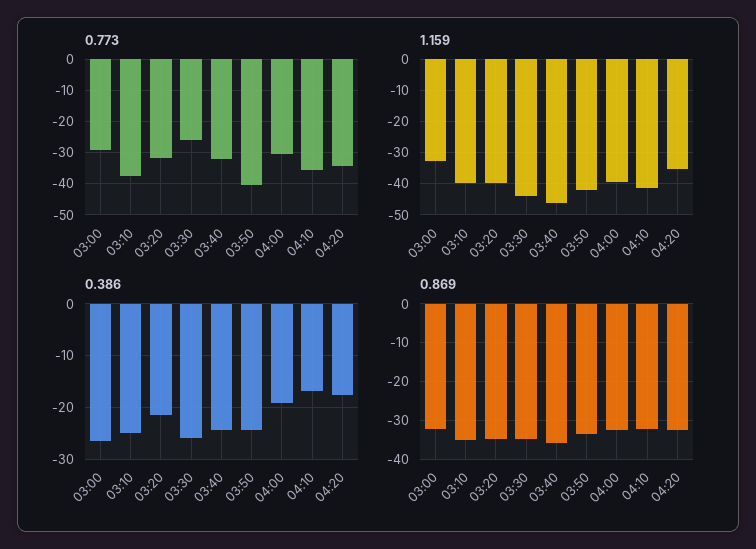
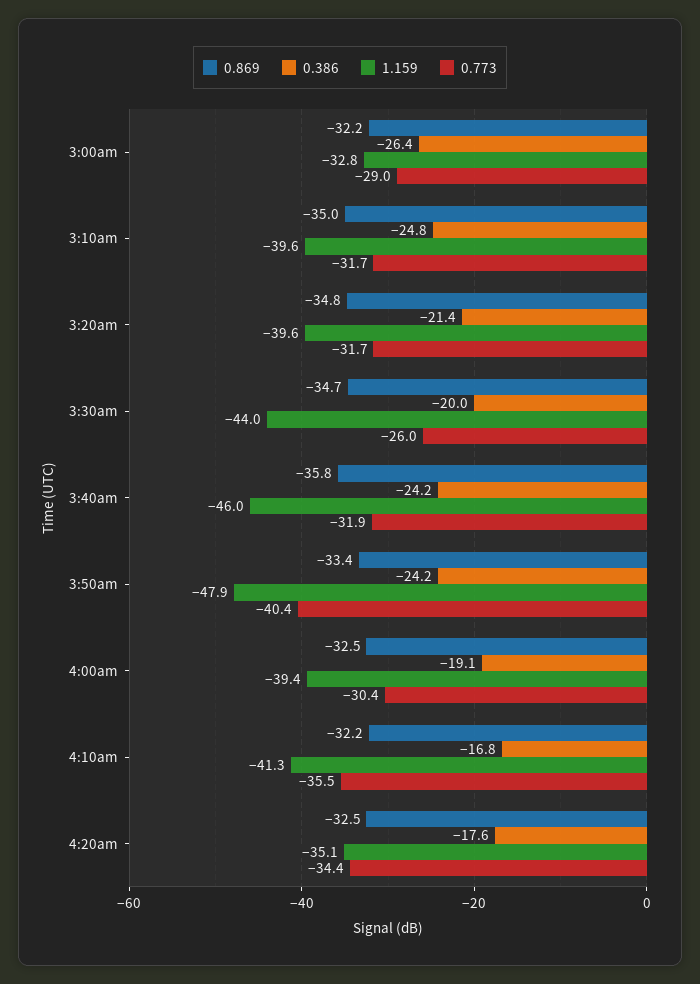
  {
    "0.773": {
      "03:00": -29,
-     "03:10": -38,
+     "03:10": -31.7,
      "03:20": -31.7,
      "03:30": -26,
      "03:40": -31.9,
      "03:50": -40.4,
      "04:00": -30.4,
      "04:10": -35.5,
      "04:20": -34.4
    },
    "1.159": {
      "03:00": -32.8,
      "03:10": -39.6,
      "03:20": -39.6,
      "03:30": -44,
      "03:40": -46,
-     "03:50": -42,
+     "03:50": -47.9,
      "04:00": -39.4,
      "04:10": -41.3,
      "04:20": -35.1
    },
    "0.386": {
      "03:00": -26.4,
      "03:10": -24.8,
      "03:20": -21.4,
-     "03:30": -26,
+     "03:30": -20,
      "03:40": -24.2,
      "03:50": -24.2,
      "04:00": -19.1,
      "04:10": -16.8,
      "04:20": -17.6
    },
    "0.869": {
      "03:00": -32.2,
      "03:10": -35,
      "03:20": -34.8,
      "03:30": -34.7,
      "03:40": -35.8,
      "03:50": -33.4,
      "04:00": -32.5,
      "04:10": -32.2,
      "04:20": -32.5
    }
  }

